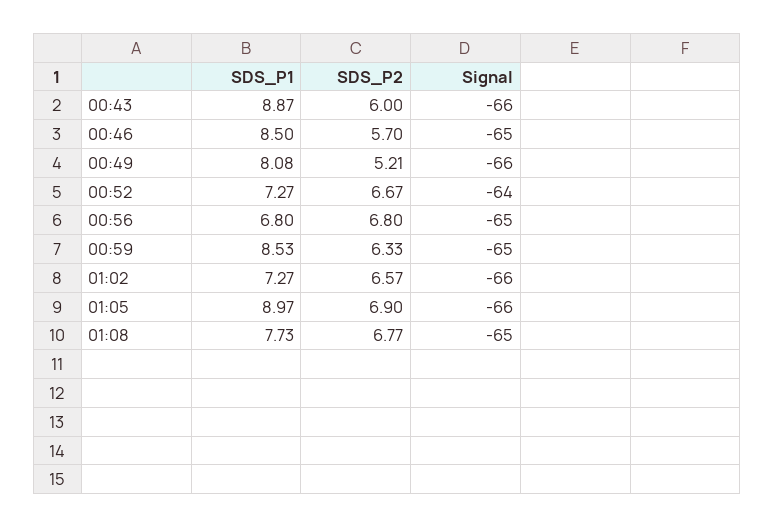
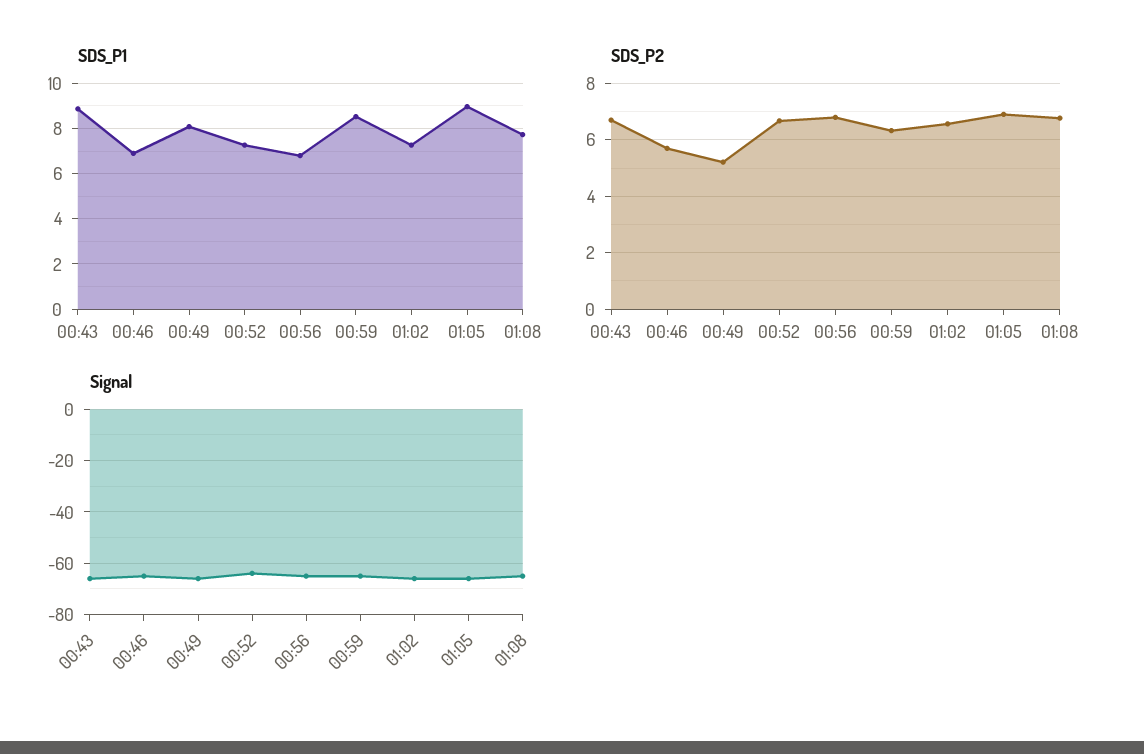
  {
    "SDS_P1": {
      "00:43": 8.87,
-     "00:46": 8.5,
+     "00:46": 7,
      "00:49": 8.08,
      "00:52": 7.27,
      "00:56": 6.8,
      "00:59": 8.53,
      "01:02": 7.27,
      "01:05": 8.97,
      "01:08": 7.73
    },
    "SDS_P2": {
-     "00:43": 6,
+     "00:43": 6.75,
      "00:46": 5.7,
      "00:49": 5.21,
      "00:52": 6.67,
      "00:56": 6.8,
      "00:59": 6.33,
      "01:02": 6.57,
      "01:05": 6.9,
      "01:08": 6.77
    },
    "Signal": {
      "00:43": -66,
      "00:46": -65,
      "00:49": -66,
      "00:52": -64,
      "00:56": -65,
      "00:59": -65,
      "01:02": -66,
      "01:05": -66,
      "01:08": -65
    }
  }

